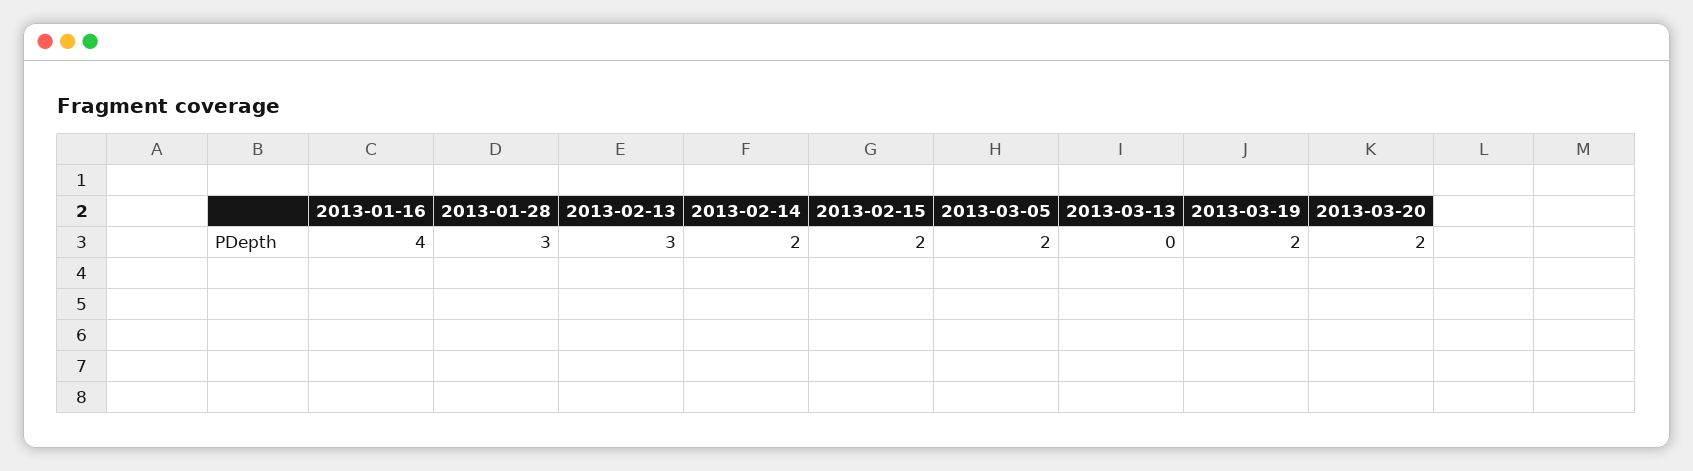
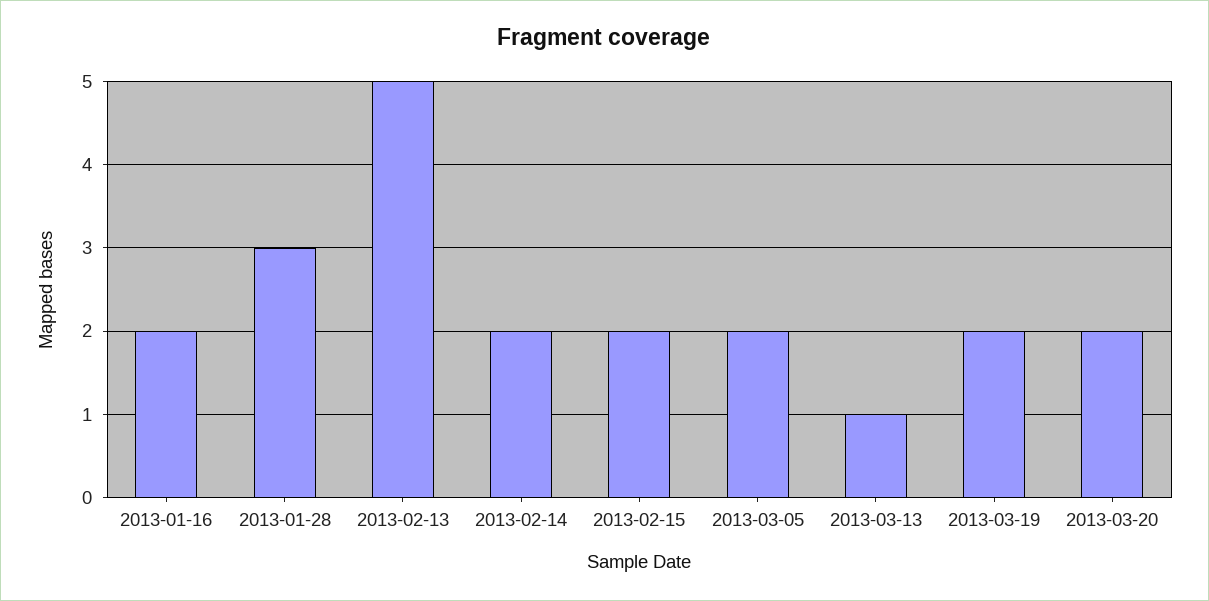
  {
-   "2013-01-16": 4,
+   "2013-01-16": 2,
    "2013-01-28": 3,
-   "2013-02-13": 3,
+   "2013-02-13": 5,
    "2013-02-14": 2,
    "2013-02-15": 2,
    "2013-03-05": 2,
-   "2013-03-13": 0,
+   "2013-03-13": 1,
    "2013-03-19": 2,
    "2013-03-20": 2
  }

